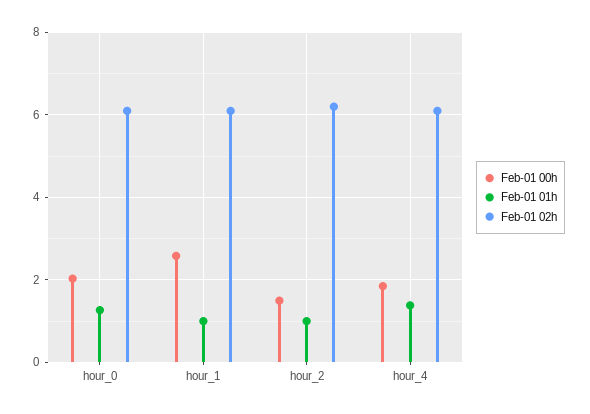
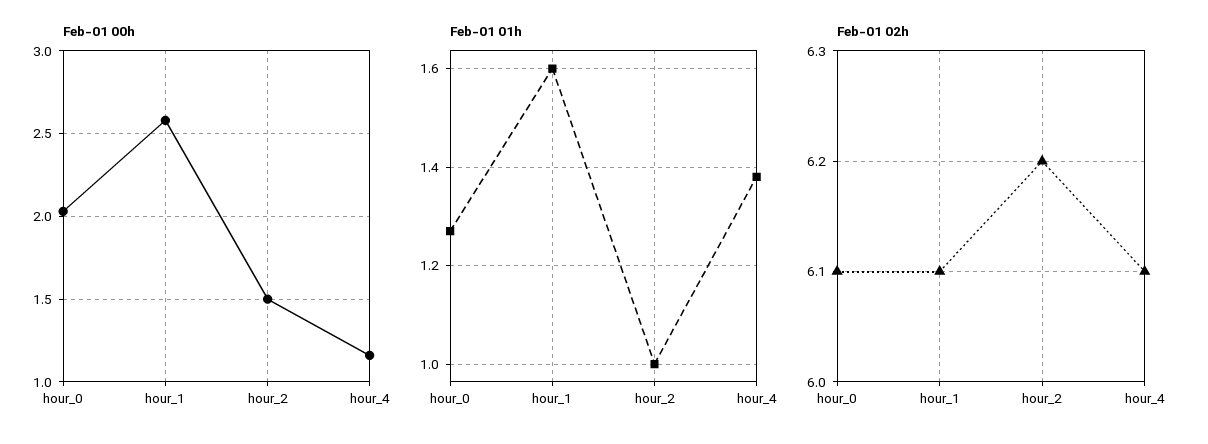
  {
    "Feb-01 00h": {
      "hour_0": 2.05,
      "hour_1": 2.6,
      "hour_2": 1.5,
-     "hour_4": 1.8
+     "hour_4": 1.15
    },
    "Feb-01 01h": {
      "hour_0": 1.25,
-     "hour_1": 1,
+     "hour_1": 1.6,
      "hour_2": 1,
      "hour_4": 1.4
    },
    "Feb-01 02h": {
      "hour_0": 6.1,
      "hour_1": 6.1,
      "hour_2": 6.2,
      "hour_4": 6.1
    }
  }

